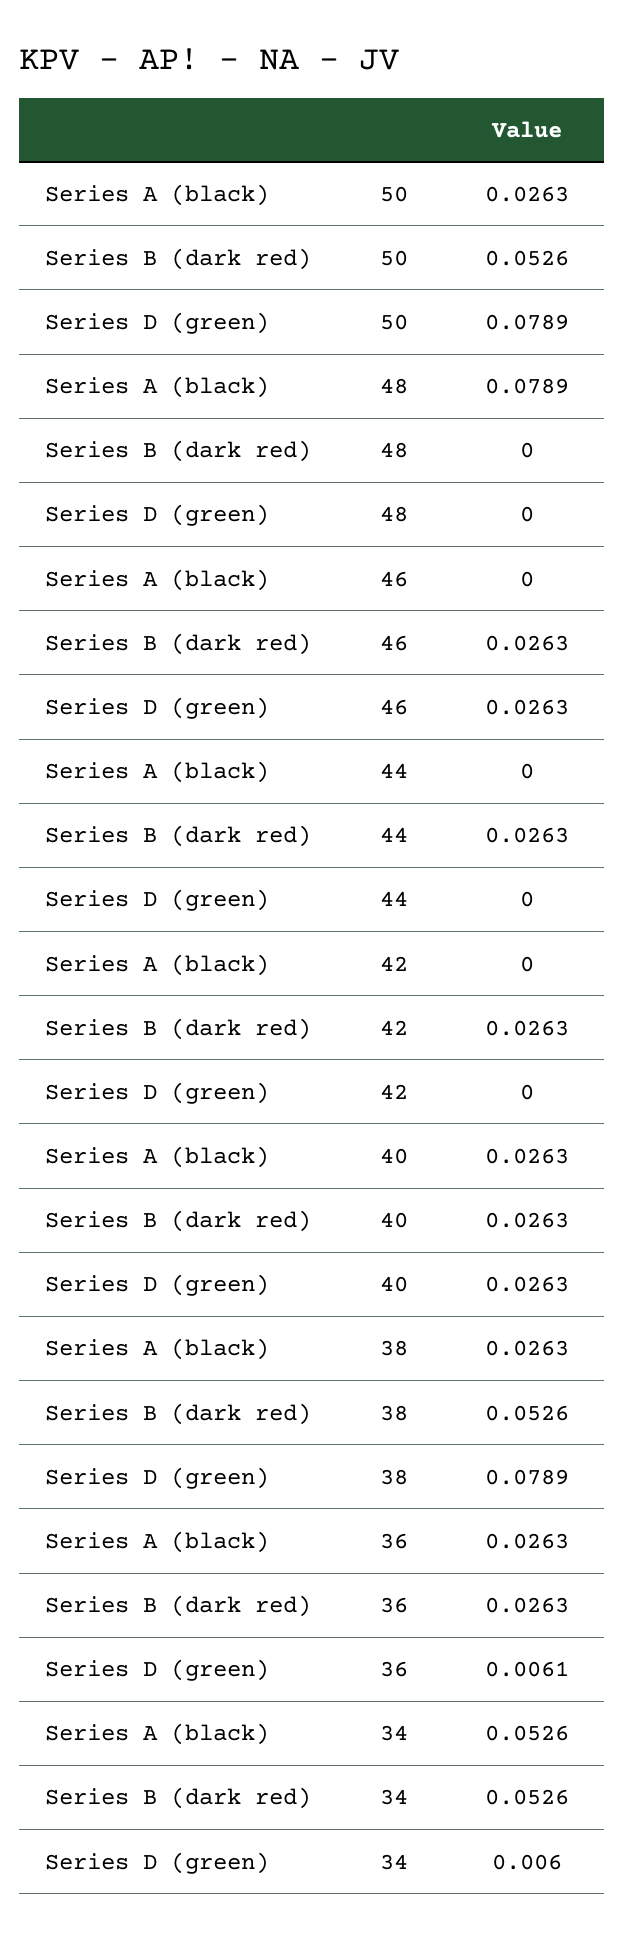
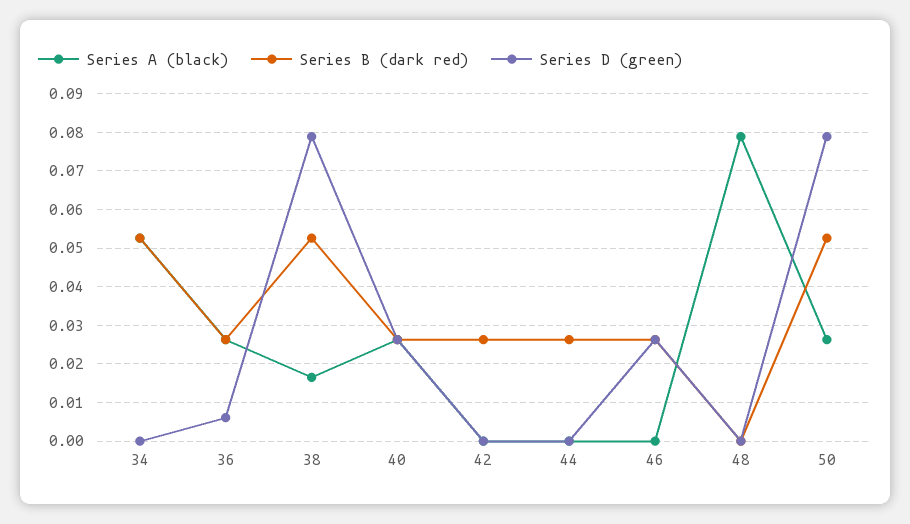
  {
    "Series A (black)": {
      "50": 0.0263,
      "48": 0.0789,
      "46": 0,
      "44": 0,
      "42": 0,
      "40": 0.0263,
-     "38": 0.0263,
+     "38": 0.016,
      "36": 0.0263,
      "34": 0.0526
    },
    "Series B (dark red)": {
      "50": 0.0526,
      "48": 0,
      "46": 0.0263,
      "44": 0.0263,
      "42": 0.0263,
      "40": 0.0263,
      "38": 0.0526,
      "36": 0.0263,
      "34": 0.0526
    },
    "Series D (green)": {
      "50": 0.0789,
      "48": 0,
      "46": 0.0263,
      "44": 0,
      "42": 0,
      "40": 0.0263,
      "38": 0.0789,
      "36": 0.0061,
-     "34": 0.006
+     "34": 0
    }
  }

